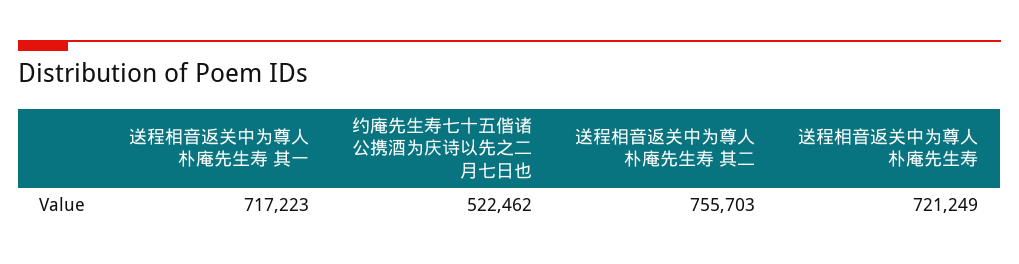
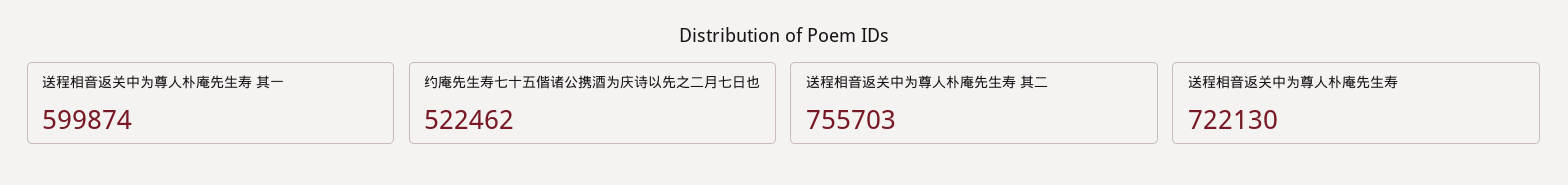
  {
-   "送程相音返关中为尊人朴庵先生寿 其一": 717223,
+   "送程相音返关中为尊人朴庵先生寿 其一": 599874,
    "约庵先生寿七十五偕诸公携酒为庆诗以先之二月七日也": 522462,
    "送程相音返关中为尊人朴庵先生寿 其二": 755703,
-   "送程相音返关中为尊人朴庵先生寿": 721249
+   "送程相音返关中为尊人朴庵先生寿": 722130
  }

